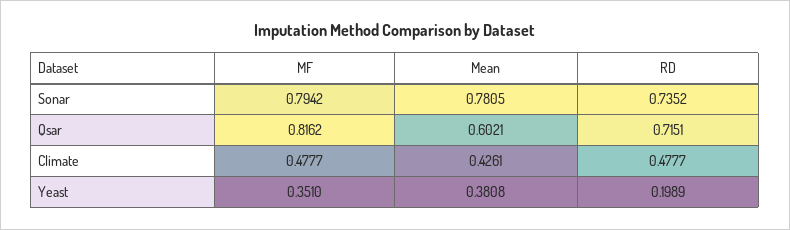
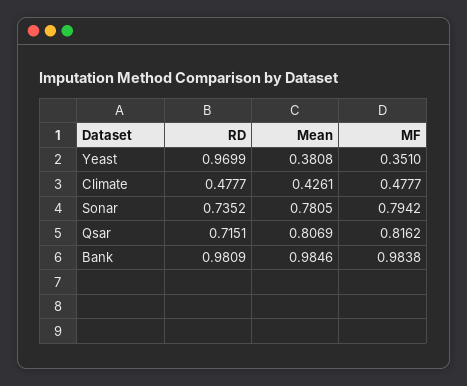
  {
    "MF": {
      "Sonar": 0.7942,
      "Qsar": 0.8162,
      "Climate": 0.4777,
-     "Yeast": 0.351
+     "Yeast": 0.351,
+     "Bank": 0.9838
    },
    "Mean": {
      "Sonar": 0.7805,
-     "Qsar": 0.6021,
+     "Qsar": 0.8069,
      "Climate": 0.4261,
-     "Yeast": 0.3808
+     "Yeast": 0.3808,
+     "Bank": 0.9846
    },
    "RD": {
      "Sonar": 0.7352,
      "Qsar": 0.7151,
      "Climate": 0.4777,
-     "Yeast": 0.1989
+     "Yeast": 0.9699,
+     "Bank": 0.9809
    }
  }

